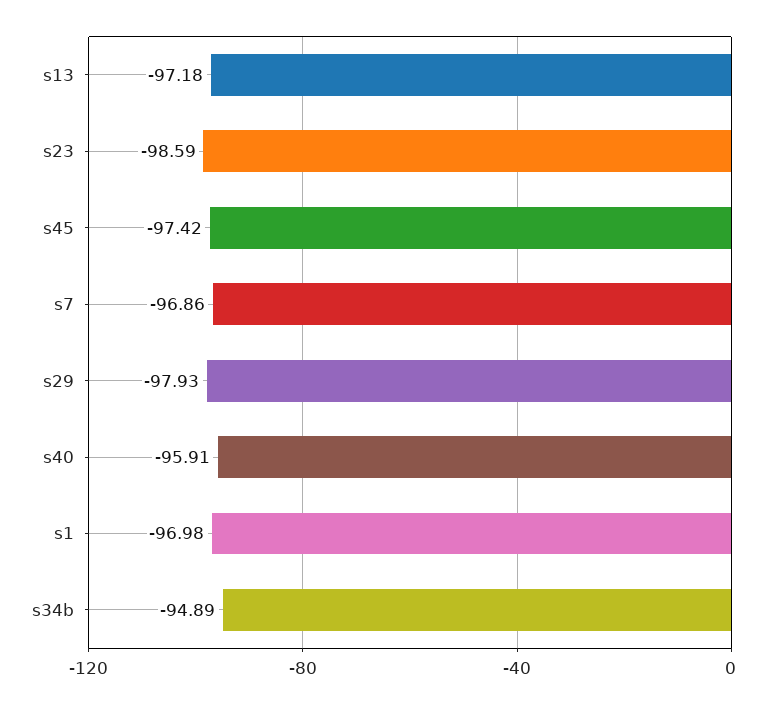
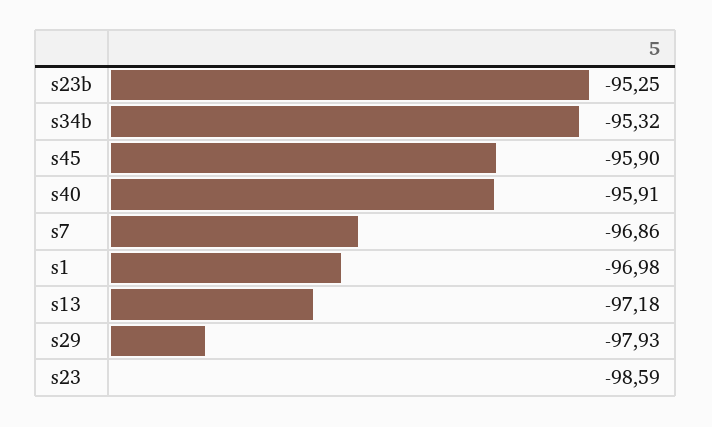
  {
    "s13": -97.18,
    "s23": -98.59,
-   "s45": -97.42,
+   "s45": -95.9,
    "s7": -96.86,
    "s29": -97.93,
    "s40": -95.91,
    "s1": -96.98,
-   "s34b": -94.89
+   "s34b": -95.32,
+   "s23b": -95.25
  }

